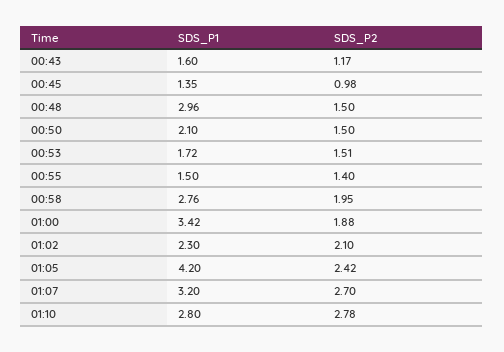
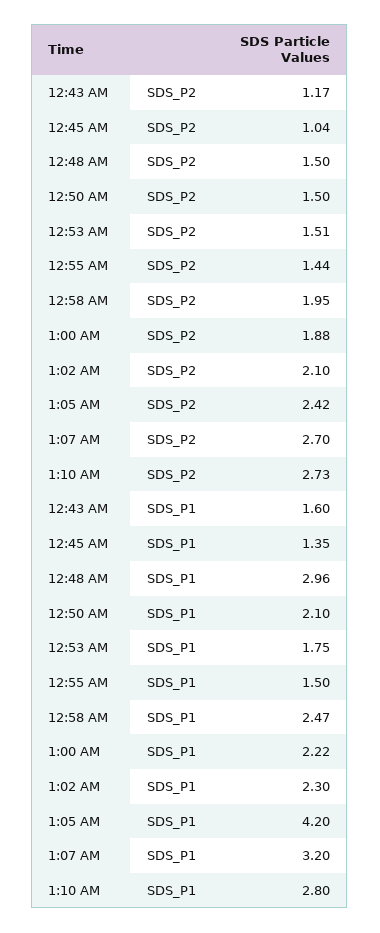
  {
    "SDS_P1": {
      "00:43": 1.6,
      "00:45": 1.35,
      "00:48": 2.96,
      "00:50": 2.1,
-     "00:53": 1.72,
+     "00:53": 1.75,
      "00:55": 1.5,
-     "00:58": 2.76,
+     "00:58": 2.47,
-     "01:00": 3.42,
+     "01:00": 2.22,
      "01:02": 2.3,
      "01:05": 4.2,
      "01:07": 3.2,
      "01:10": 2.8
    },
    "SDS_P2": {
      "00:43": 1.17,
-     "00:45": 0.98,
+     "00:45": 1.04,
      "00:48": 1.5,
      "00:50": 1.5,
      "00:53": 1.51,
-     "00:55": 1.4,
+     "00:55": 1.44,
      "00:58": 1.95,
      "01:00": 1.88,
      "01:02": 2.1,
      "01:05": 2.42,
      "01:07": 2.7,
-     "01:10": 2.78
+     "01:10": 2.73
    }
  }

